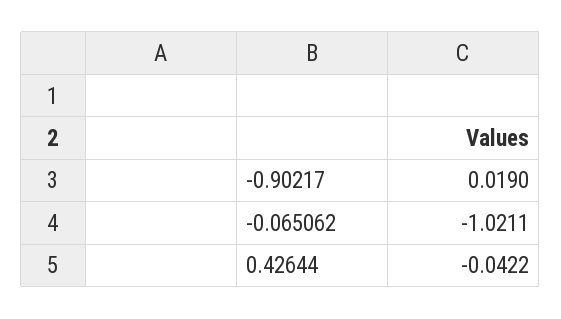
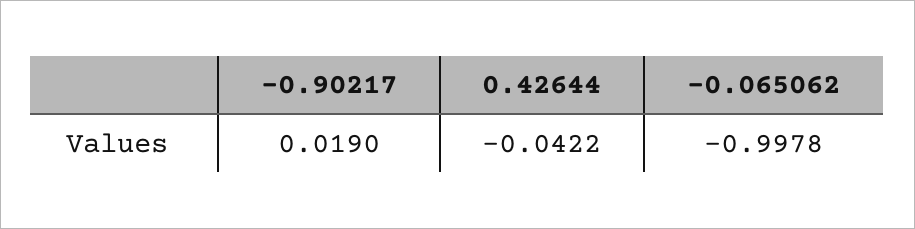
  {
    "-0.90217": 0.019,
-   "-0.065062": -1.0211,
+   "-0.065062": -0.9978,
    "0.42644": -0.0422
  }

